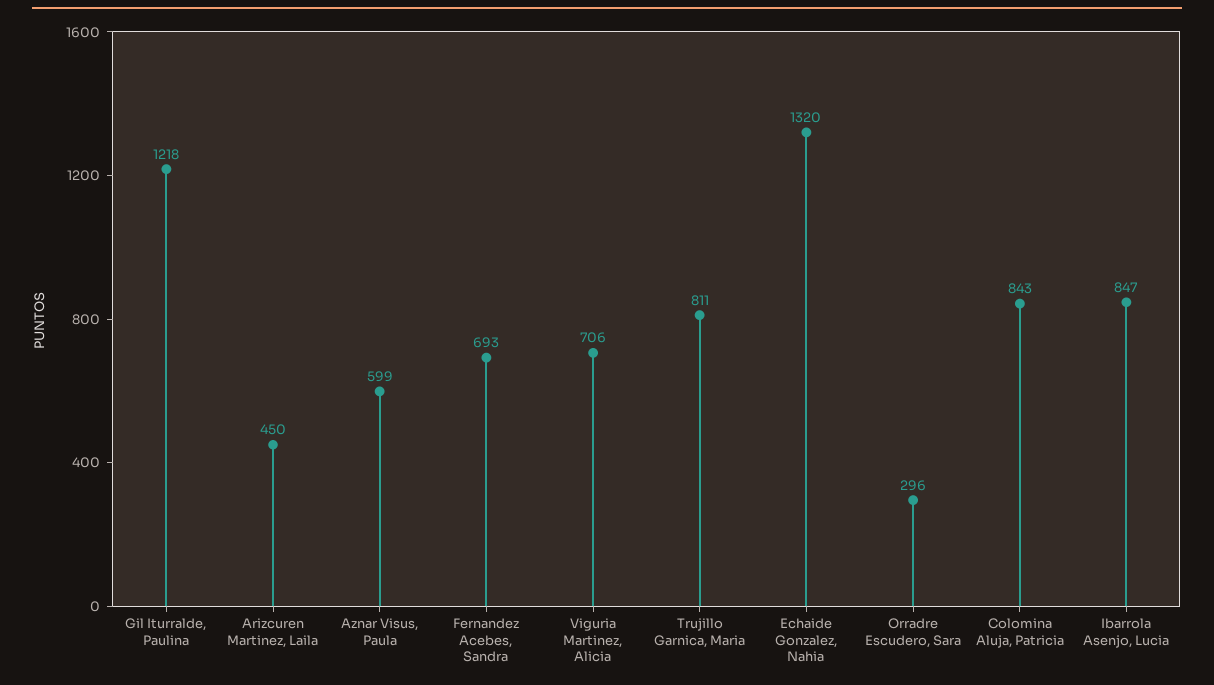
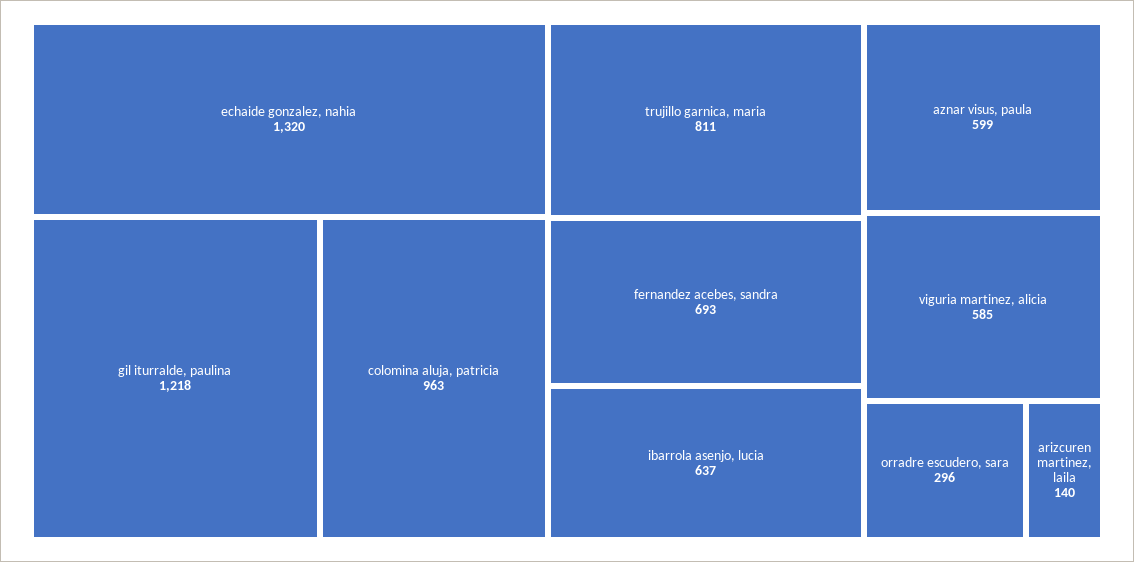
  {
    "Gil Iturralde, Paulina": 1218,
-   "Arizcuren Martinez, Laila": 450,
+   "Arizcuren Martinez, Laila": 140,
    "Aznar Visus, Paula": 599,
    "Fernandez Acebes, Sandra": 693,
-   "Viguria Martinez, Alicia": 706,
+   "Viguria Martinez, Alicia": 585,
    "Trujillo Garnica, Maria": 811,
    "Echaide Gonzalez, Nahia": 1320,
    "Orradre Escudero, Sara": 296,
-   "Colomina Aluja, Patricia": 843,
+   "Colomina Aluja, Patricia": 963,
-   "Ibarrola Asenjo, Lucia": 847
+   "Ibarrola Asenjo, Lucia": 637
  }

